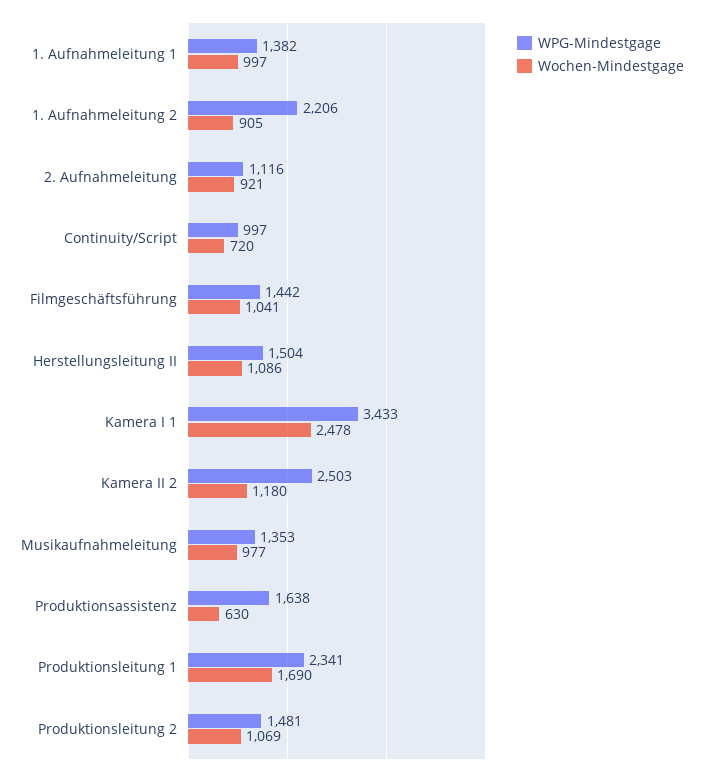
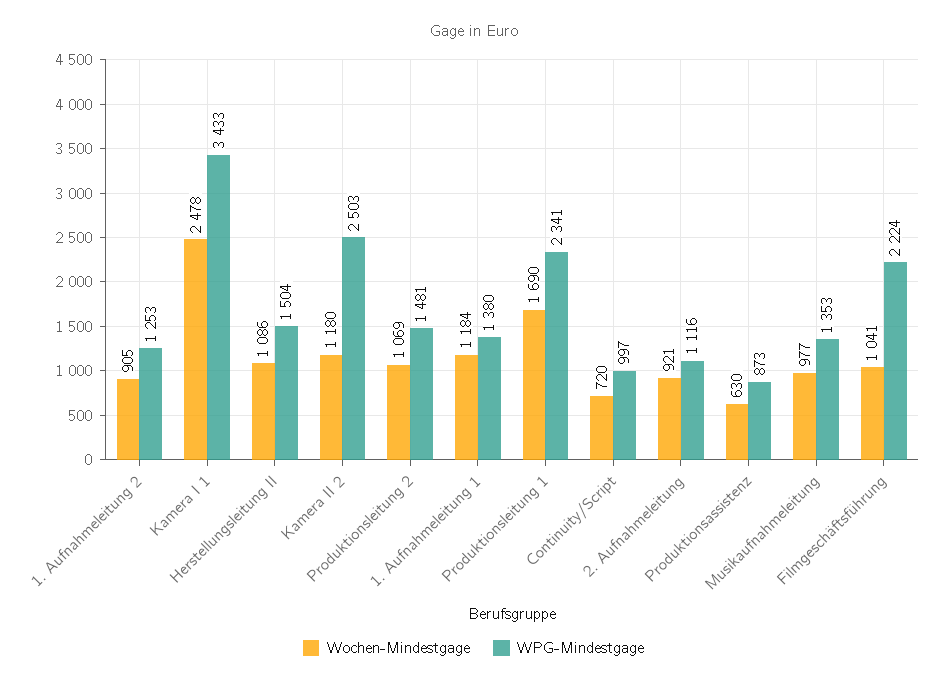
  {
    "WPG-Mindestgage": {
-     "1. Aufnahmeleitung 1": 1382,
+     "1. Aufnahmeleitung 1": 1380,
-     "1. Aufnahmeleitung 2": 2206,
+     "1. Aufnahmeleitung 2": 1253,
      "2. Aufnahmeleitung": 1116,
      "Continuity/Script": 997,
-     "Filmgeschäftsführung": 1442,
+     "Filmgeschäftsführung": 2224,
      "Herstellungsleitung II": 1504,
      "Kamera I 1": 3433,
      "Kamera II 2": 2503,
      "Musikaufnahmeleitung": 1353,
-     "Produktionsassistenz": 1638,
+     "Produktionsassistenz": 873,
      "Produktionsleitung 1": 2341,
      "Produktionsleitung 2": 1481
    },
    "Wochen-Mindestgage": {
-     "1. Aufnahmeleitung 1": 997,
+     "1. Aufnahmeleitung 1": 1184,
      "1. Aufnahmeleitung 2": 905,
      "2. Aufnahmeleitung": 921,
      "Continuity/Script": 720,
      "Filmgeschäftsführung": 1041,
      "Herstellungsleitung II": 1086,
      "Kamera I 1": 2478,
      "Kamera II 2": 1180,
      "Musikaufnahmeleitung": 977,
      "Produktionsassistenz": 630,
      "Produktionsleitung 1": 1690,
      "Produktionsleitung 2": 1069
    }
  }

